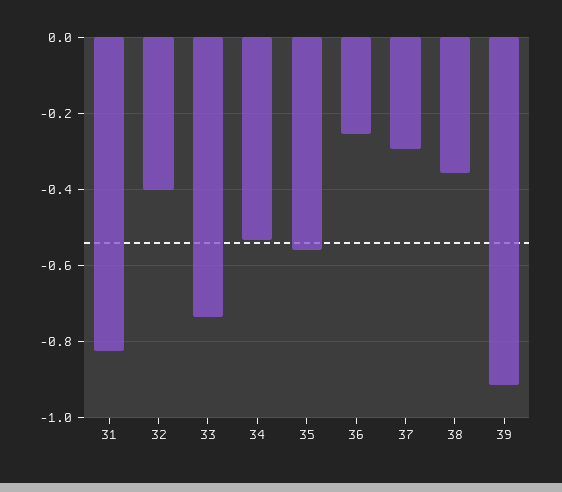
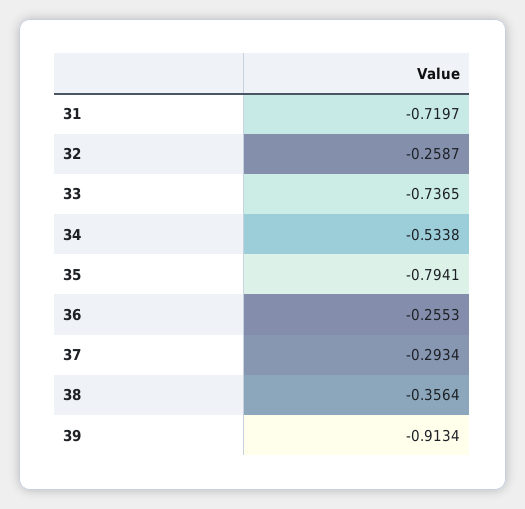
  {
-   "31": -0.82,
+   "31": -0.7197,
-   "32": -0.4,
+   "32": -0.2587,
    "33": -0.7365,
    "34": -0.5338,
-   "35": -0.56,
+   "35": -0.7941,
    "36": -0.2553,
    "37": -0.2934,
    "38": -0.3564,
    "39": -0.9134
  }

